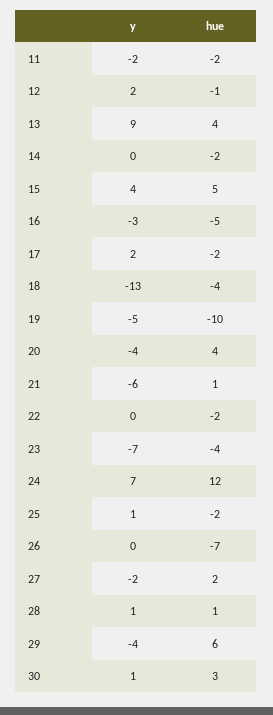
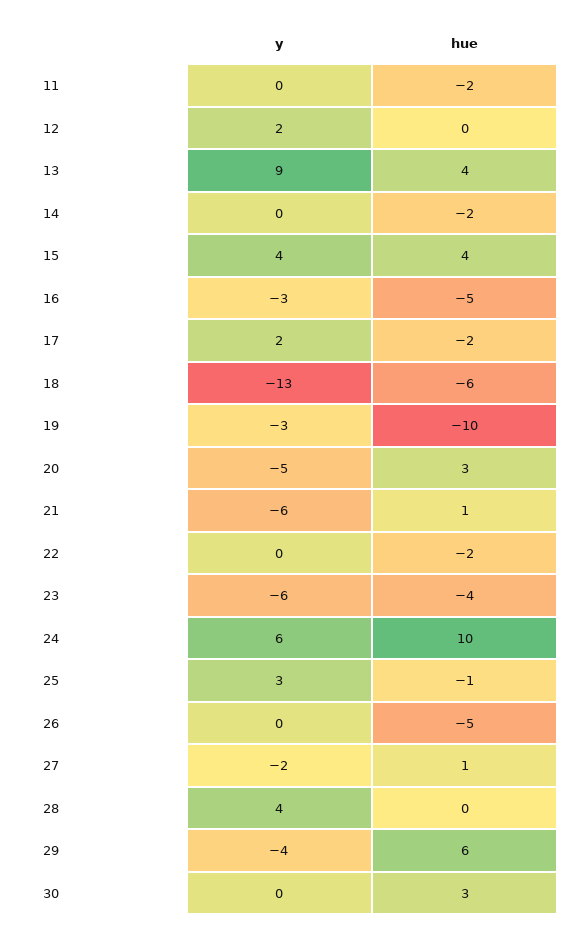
  {
    "y": {
-     "11": -2,
+     "11": 0,
      "12": 2,
      "13": 9,
      "14": 0,
      "15": 4,
      "16": -3,
      "17": 2,
      "18": -13,
-     "19": -5,
+     "19": -3,
-     "20": -4,
+     "20": -5,
      "21": -6,
      "22": 0,
-     "23": -7,
+     "23": -6,
-     "24": 7,
+     "24": 6,
-     "25": 1,
+     "25": 3,
      "26": 0,
      "27": -2,
-     "28": 1,
+     "28": 4,
      "29": -4,
-     "30": 1
+     "30": 0
    },
    "hue": {
      "11": -2,
-     "12": -1,
+     "12": 0,
      "13": 4,
      "14": -2,
-     "15": 5,
+     "15": 4,
      "16": -5,
      "17": -2,
-     "18": -4,
+     "18": -6,
      "19": -10,
-     "20": 4,
+     "20": 3,
      "21": 1,
      "22": -2,
      "23": -4,
-     "24": 12,
+     "24": 10,
-     "25": -2,
+     "25": -1,
-     "26": -7,
+     "26": -5,
-     "27": 2,
+     "27": 1,
-     "28": 1,
+     "28": 0,
      "29": 6,
      "30": 3
    }
  }

